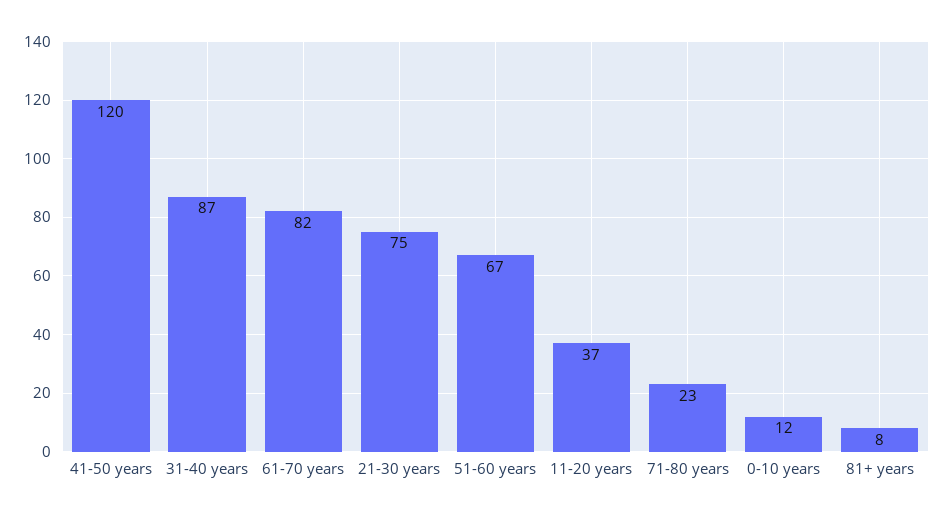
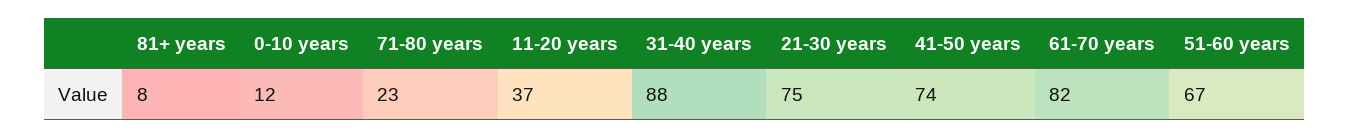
  {
-   "41-50 years": 120,
+   "41-50 years": 74,
-   "31-40 years": 87,
+   "31-40 years": 88,
    "61-70 years": 82,
    "21-30 years": 75,
    "51-60 years": 67,
    "11-20 years": 37,
    "71-80 years": 23,
    "0-10 years": 12,
    "81+ years": 8
  }

